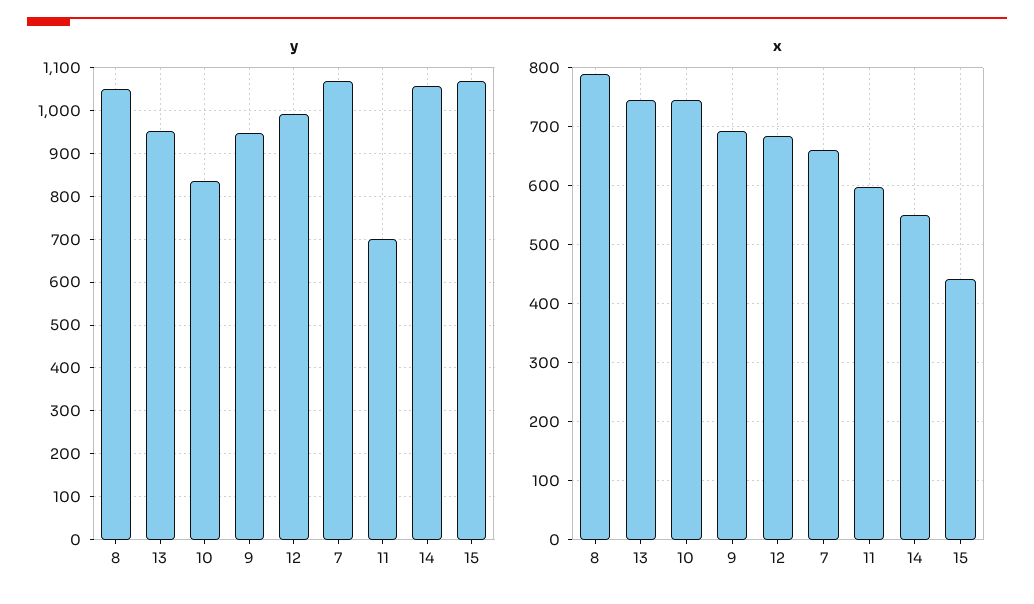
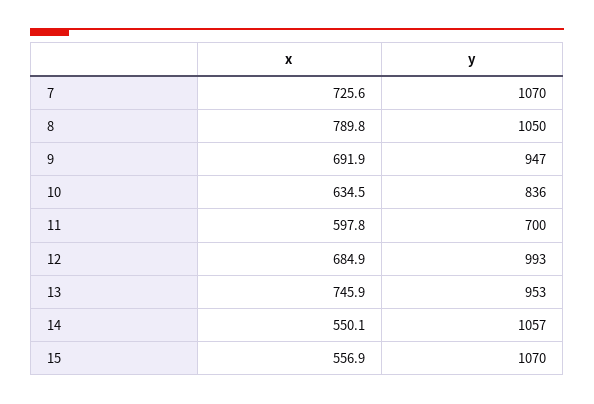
  {
    "y": {
      "8": 1050,
      "13": 953,
      "10": 836,
      "9": 947,
      "12": 993,
      "7": 1070,
      "11": 700,
      "14": 1057,
      "15": 1070
    },
    "x": {
      "8": 789.8,
      "13": 745.9,
-     "10": 740,
+     "10": 634.5,
      "9": 691.9,
      "12": 684.9,
-     "7": 660,
+     "7": 725.6,
      "11": 597.8,
      "14": 550.1,
-     "15": 440
+     "15": 556.9
    }
  }

